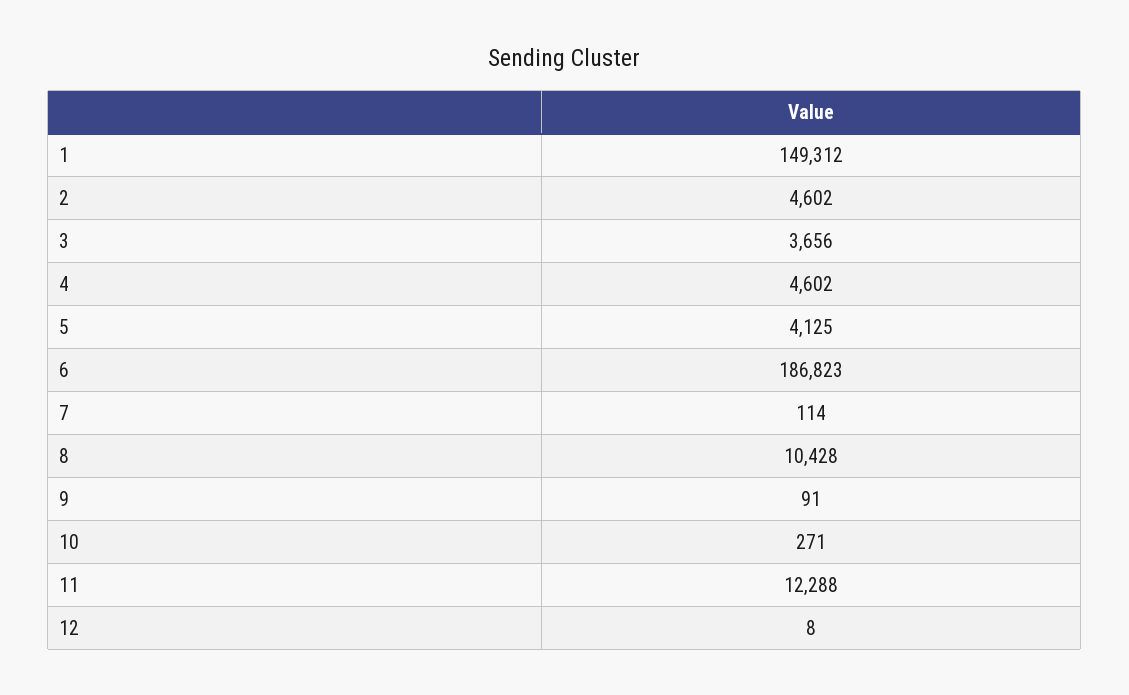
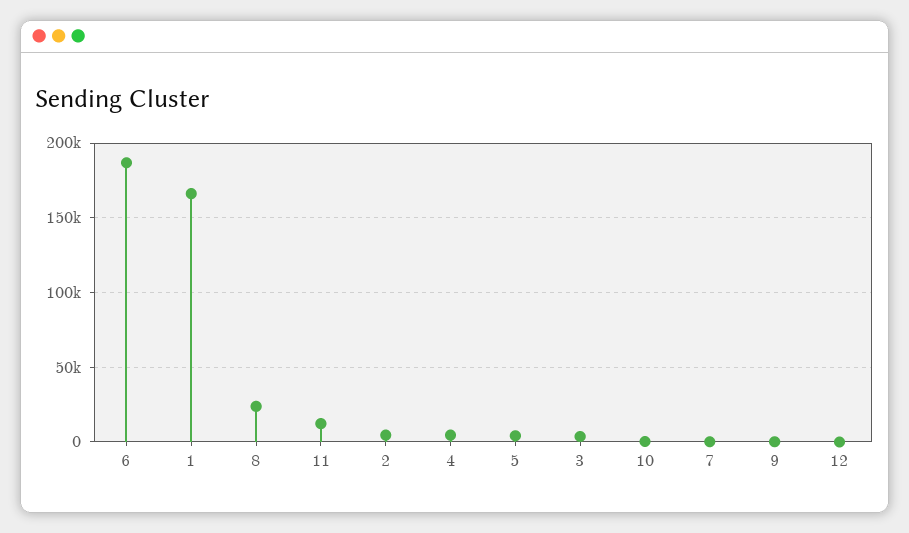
  {
-   "1": 149312,
+   "1": 165000,
    "2": 4602,
    "3": 3656,
    "4": 4602,
    "5": 4125,
    "6": 186823,
    "7": 114,
-   "8": 10428,
+   "8": 25000,
    "9": 91,
    "10": 271,
    "11": 12288,
    "12": 8
  }

